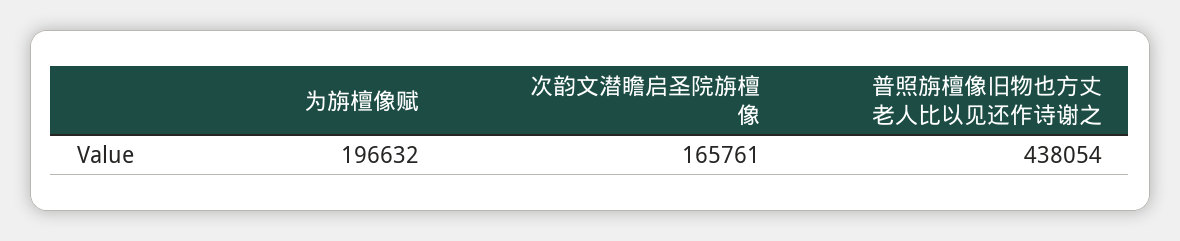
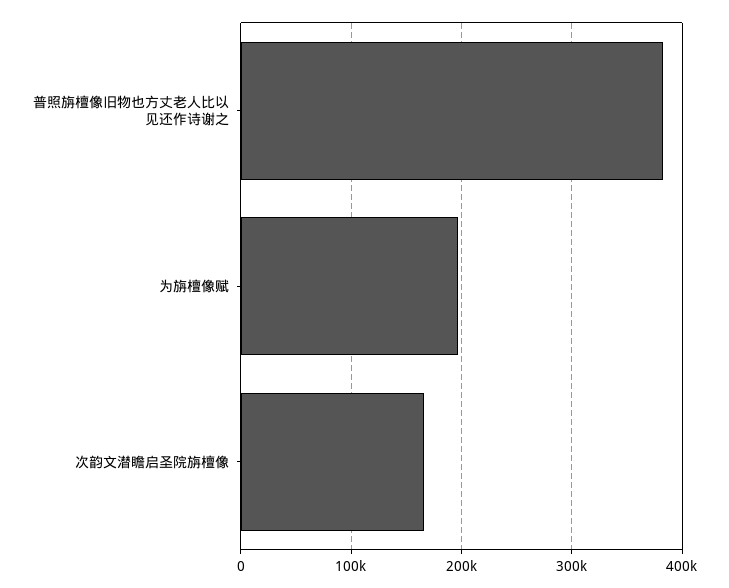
  {
    "为旃檀像赋": 196632,
    "次韵文潜瞻启圣院旃檀像": 165761,
-   "普照旃檀像旧物也方丈老人比以见还作诗谢之": 438054
+   "普照旃檀像旧物也方丈老人比以见还作诗谢之": 380000
  }

